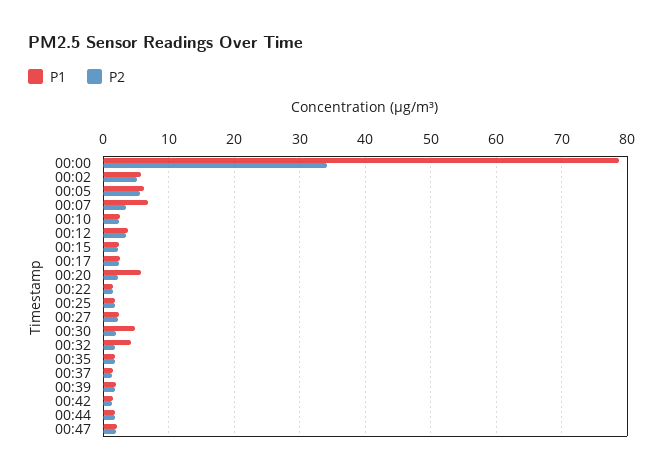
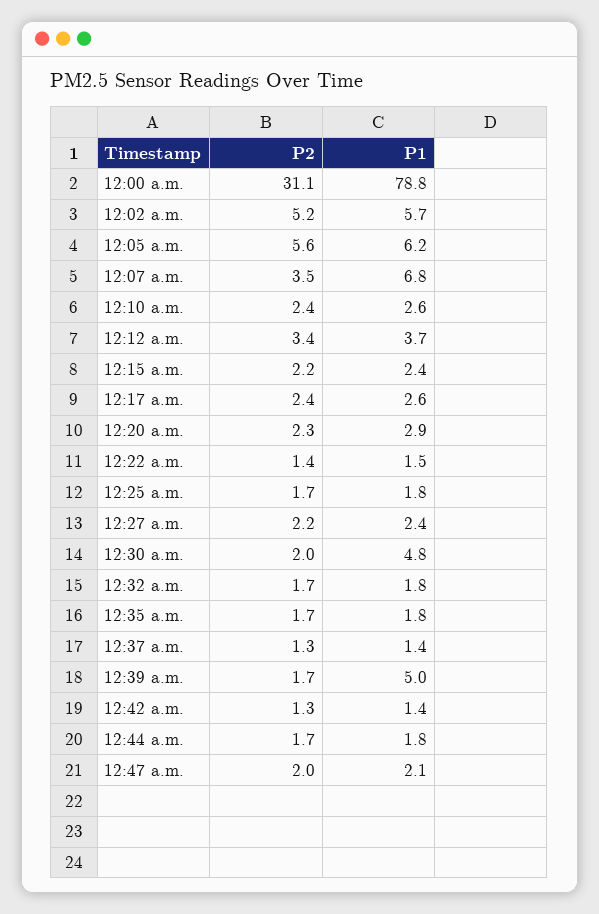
  {
    "P1": {
      "00:00": 78.8,
      "00:02": 5.7,
      "00:05": 6.2,
      "00:07": 6.8,
      "00:10": 2.6,
      "00:12": 3.7,
      "00:15": 2.4,
      "00:17": 2.6,
-     "00:20": 6,
+     "00:20": 2.9,
      "00:22": 1.5,
      "00:25": 1.8,
      "00:27": 2.4,
      "00:30": 4.8,
-     "00:32": 4,
+     "00:32": 1.8,
      "00:35": 1.8,
      "00:37": 1.4,
-     "00:39": 2,
+     "00:39": 5,
      "00:42": 1.4,
      "00:44": 1.8,
      "00:47": 2.1
    },
    "P2": {
-     "00:00": 34,
+     "00:00": 31.1,
      "00:02": 5.2,
      "00:05": 5.6,
      "00:07": 3.5,
      "00:10": 2.4,
      "00:12": 3.4,
      "00:15": 2.2,
      "00:17": 2.4,
      "00:20": 2.3,
      "00:22": 1.4,
      "00:25": 1.7,
      "00:27": 2.2,
      "00:30": 2,
      "00:32": 1.7,
      "00:35": 1.7,
      "00:37": 1.3,
      "00:39": 1.7,
      "00:42": 1.3,
      "00:44": 1.7,
      "00:47": 2
    }
  }

